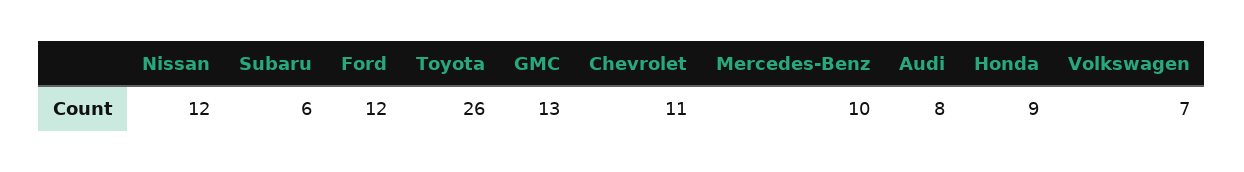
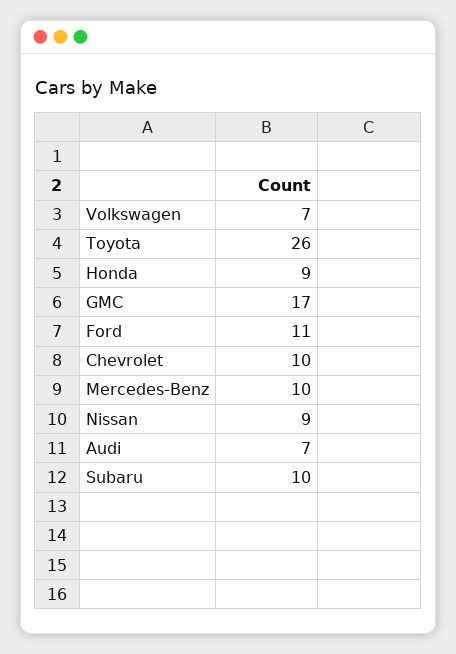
  {
-   "Nissan": 12,
+   "Nissan": 9,
-   "Subaru": 6,
+   "Subaru": 10,
-   "Ford": 12,
+   "Ford": 11,
    "Toyota": 26,
-   "GMC": 13,
+   "GMC": 17,
-   "Chevrolet": 11,
+   "Chevrolet": 10,
    "Mercedes-Benz": 10,
-   "Audi": 8,
+   "Audi": 7,
    "Honda": 9,
    "Volkswagen": 7
  }

